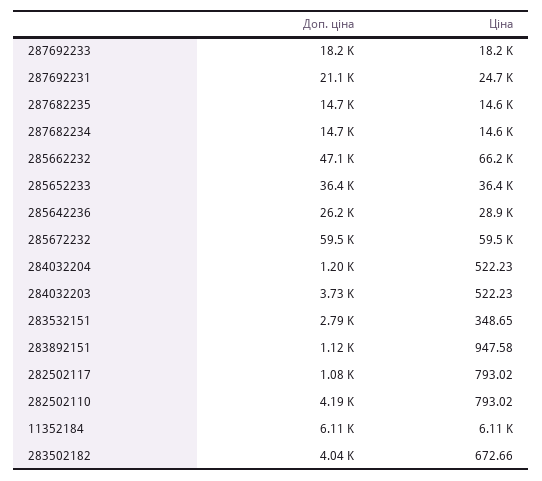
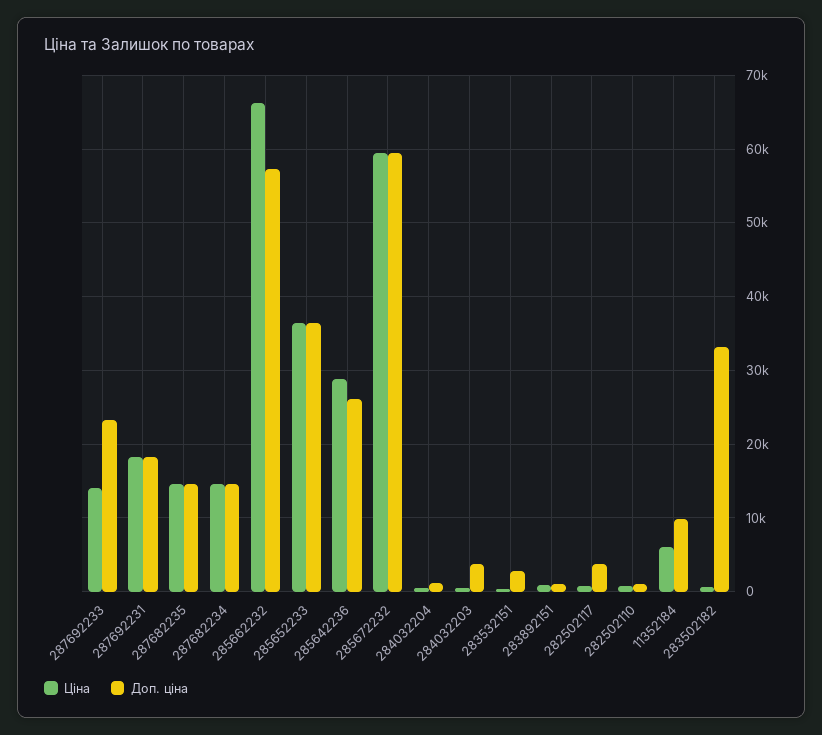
  {
    "Доп. ціна": {
-     "287692233": 18200,
+     "287692233": 23000,
-     "287692231": 21100,
+     "287692231": 18000,
      "287682235": 14700,
      "287682234": 14700,
-     "285662232": 47100,
+     "285662232": 57000,
      "285652233": 36400,
      "285642236": 26200,
      "285672232": 59500,
      "284032204": 1200,
      "284032203": 3730,
      "283532151": 2790,
      "283892151": 1120,
-     "282502117": 1080,
+     "282502117": 4000,
-     "282502110": 4190,
+     "282502110": 1000,
-     "11352184": 6110,
+     "11352184": 10000,
-     "283502182": 4040
+     "283502182": 33000
    },
    "Ціна": {
-     "287692233": 18200,
+     "287692233": 14000,
-     "287692231": 24700,
+     "287692231": 18000,
      "287682235": 14600,
      "287682234": 14600,
      "285662232": 66200,
      "285652233": 36400,
      "285642236": 28900,
      "285672232": 59500,
      "284032204": 522.23,
      "284032203": 522.23,
      "283532151": 348.65,
      "283892151": 947.58,
      "282502117": 793.02,
      "282502110": 793.02,
      "11352184": 6110,
      "283502182": 672.66
    }
  }

